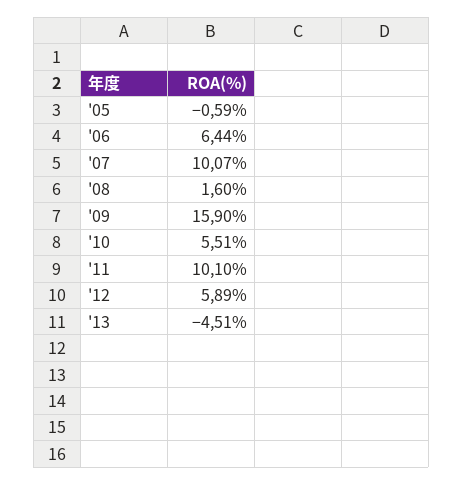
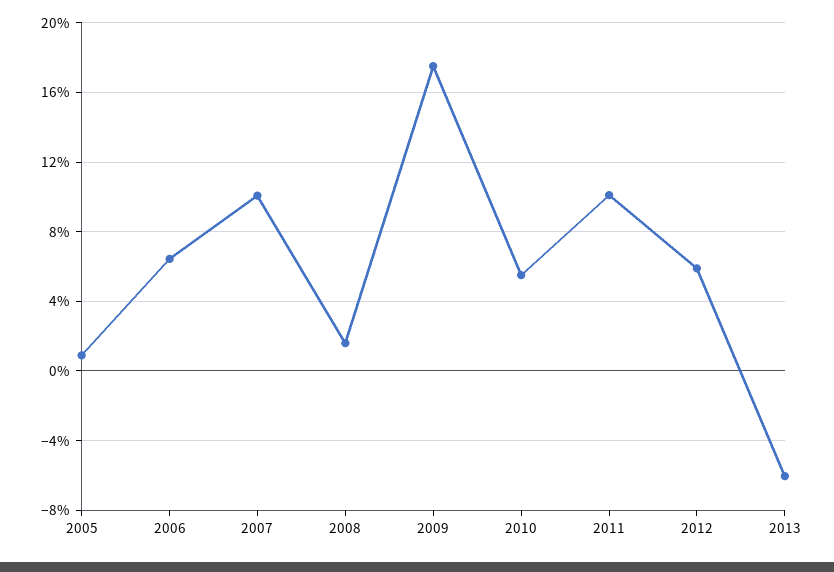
  {
-   "'05": -0.59,
+   "'05": 1,
    "'06": 6.44,
    "'07": 10.07,
    "'08": 1.6,
-   "'09": 15.9,
+   "'09": 17.5,
    "'10": 5.51,
    "'11": 10.1,
    "'12": 5.89,
-   "'13": -4.51
+   "'13": -6
  }

